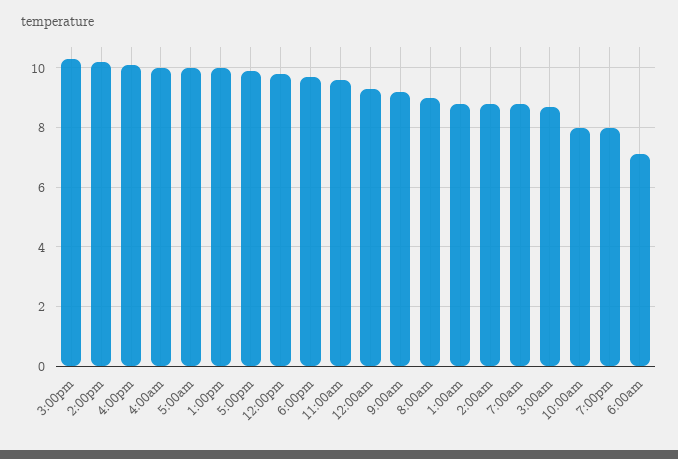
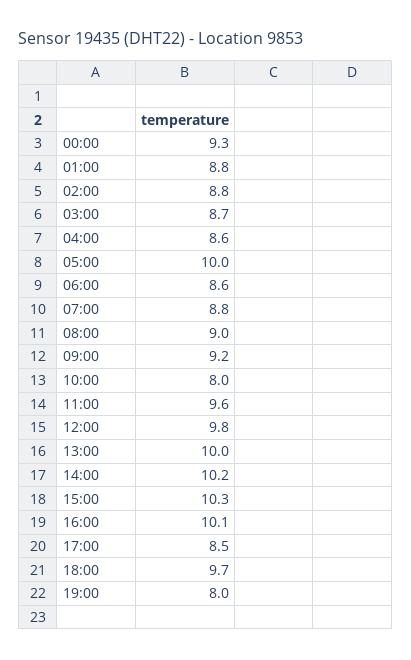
  {
    "3:00pm": 10.3,
    "2:00pm": 10.2,
    "4:00pm": 10.1,
-   "4:00am": 10,
+   "4:00am": 8.6,
    "5:00am": 10,
    "1:00pm": 10,
-   "5:00pm": 10,
+   "5:00pm": 8.5,
    "12:00pm": 9.8,
    "6:00pm": 9.7,
    "11:00am": 9.6,
    "12:00am": 9.3,
    "9:00am": 9.2,
    "8:00am": 9,
    "1:00am": 8.8,
    "2:00am": 8.8,
    "7:00am": 8.8,
    "3:00am": 8.7,
    "10:00am": 8,
    "7:00pm": 8,
-   "6:00am": 7
+   "6:00am": 8.6
  }

